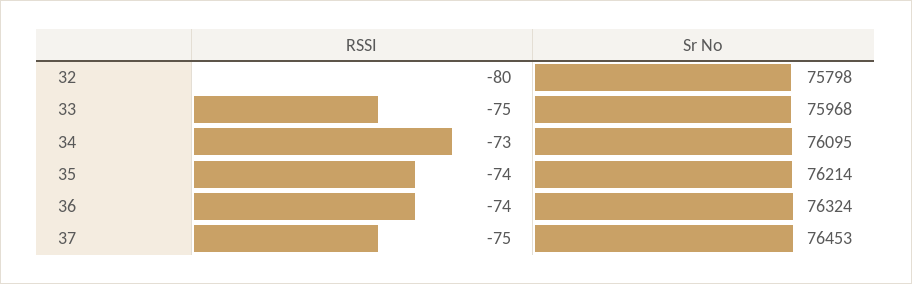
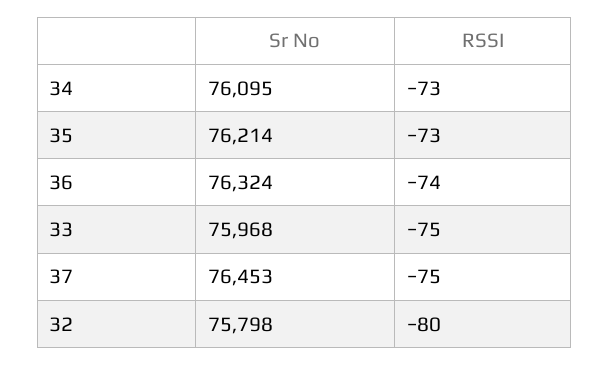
  {
    "RSSI": {
      "32": -80,
      "33": -75,
      "34": -73,
-     "35": -74,
+     "35": -73,
      "36": -74,
      "37": -75
    },
    "Sr No": {
      "32": 75798,
      "33": 75968,
      "34": 76095,
      "35": 76214,
      "36": 76324,
      "37": 76453
    }
  }

